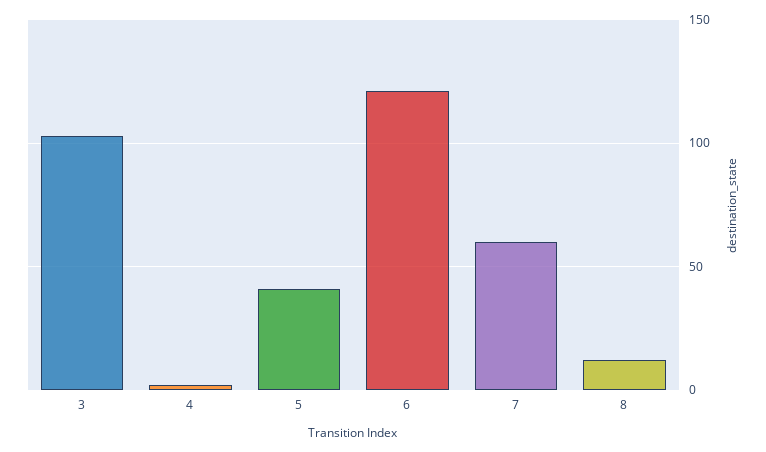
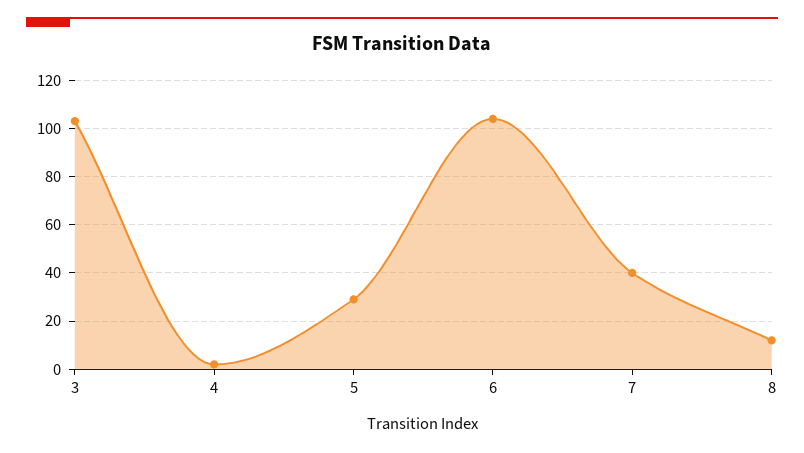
  {
    "3": 105,
    "4": 0,
-   "5": 40,
+   "5": 30,
-   "6": 120,
+   "6": 105,
-   "7": 60,
+   "7": 40,
    "8": 10
  }

